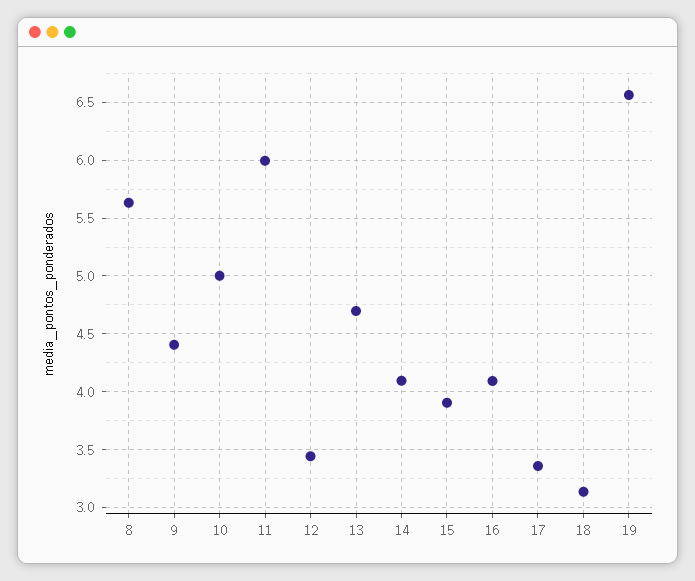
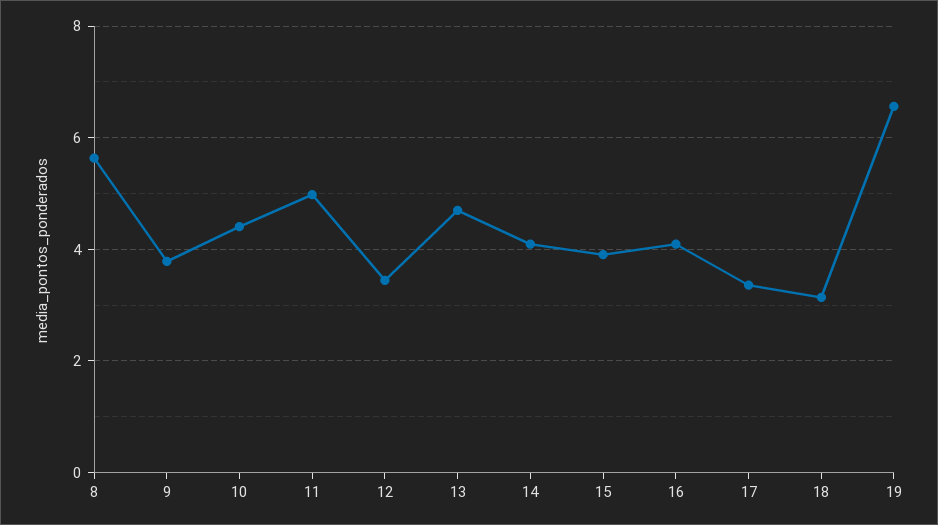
  {
    "8": 5.6,
-   "9": 4.4,
+   "9": 3.8,
-   "10": 5,
+   "10": 4.4,
-   "11": 6,
+   "11": 5,
    "12": 3.4,
    "13": 4.7,
    "14": 4.1,
    "15": 3.9,
    "16": 4.1,
    "17": 3.4,
    "18": 3.1,
    "19": 6.6
  }

